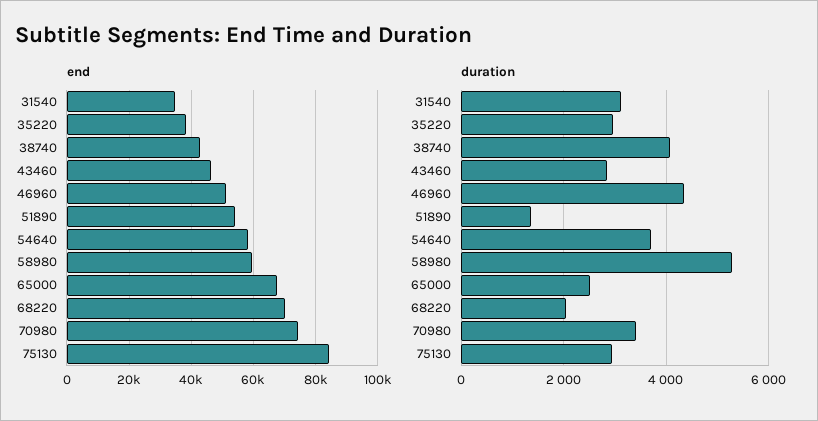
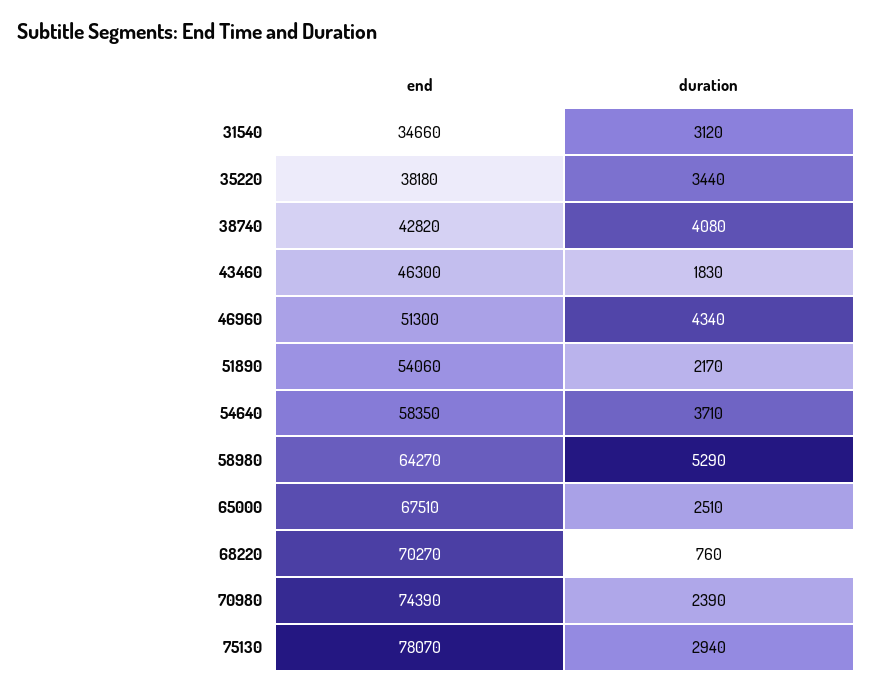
  {
    "end": {
      "31540": 34660,
      "35220": 38180,
      "38740": 42820,
      "43460": 46300,
      "46960": 51300,
      "51890": 54060,
      "54640": 58350,
-     "58980": 60000,
+     "58980": 64270,
      "65000": 67510,
      "68220": 70270,
      "70980": 74390,
-     "75130": 84000
+     "75130": 78070
    },
    "duration": {
      "31540": 3120,
-     "35220": 3000,
+     "35220": 3440,
      "38740": 4080,
-     "43460": 2800,
+     "43460": 1830,
      "46960": 4340,
-     "51890": 1400,
+     "51890": 2170,
      "54640": 3710,
      "58980": 5290,
      "65000": 2510,
-     "68220": 2000,
+     "68220": 760,
-     "70980": 3400,
+     "70980": 2390,
      "75130": 2940
    }
  }

